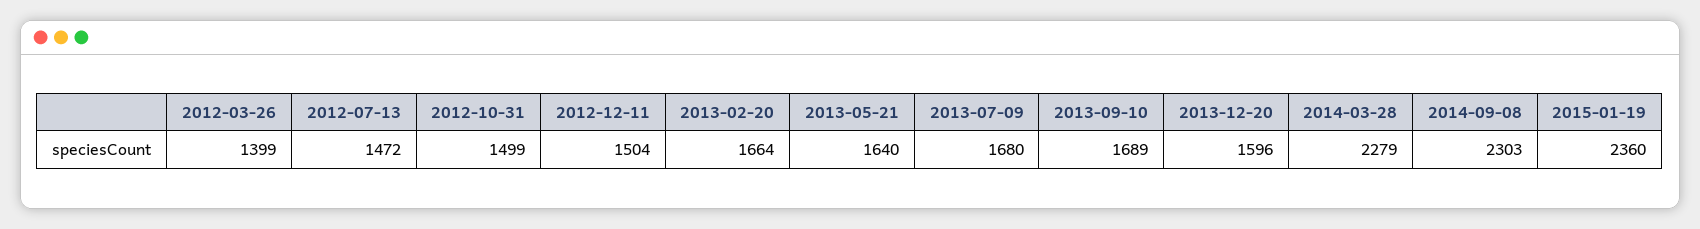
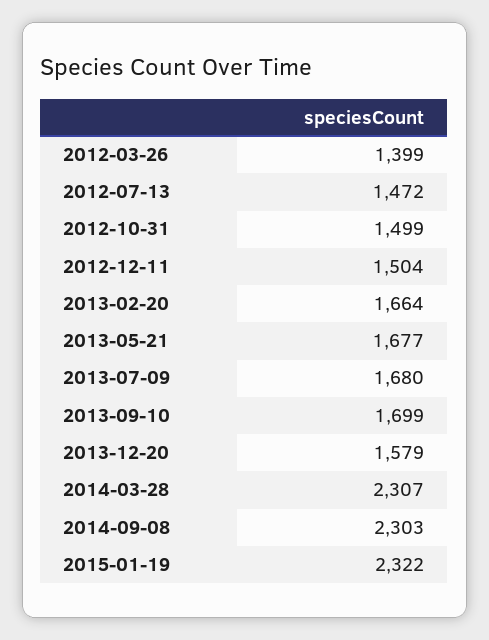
  {
    "2012-03-26": 1399,
    "2012-07-13": 1472,
    "2012-10-31": 1499,
    "2012-12-11": 1504,
    "2013-02-20": 1664,
-   "2013-05-21": 1640,
+   "2013-05-21": 1677,
    "2013-07-09": 1680,
-   "2013-09-10": 1689,
+   "2013-09-10": 1699,
-   "2013-12-20": 1596,
+   "2013-12-20": 1579,
-   "2014-03-28": 2279,
+   "2014-03-28": 2307,
    "2014-09-08": 2303,
-   "2015-01-19": 2360
+   "2015-01-19": 2322
  }

